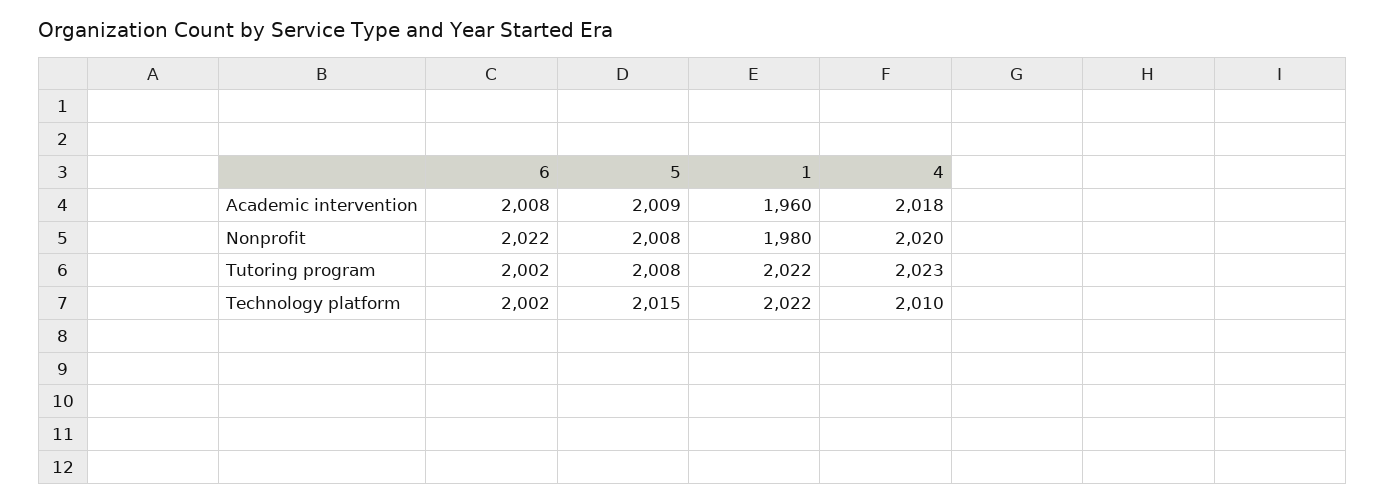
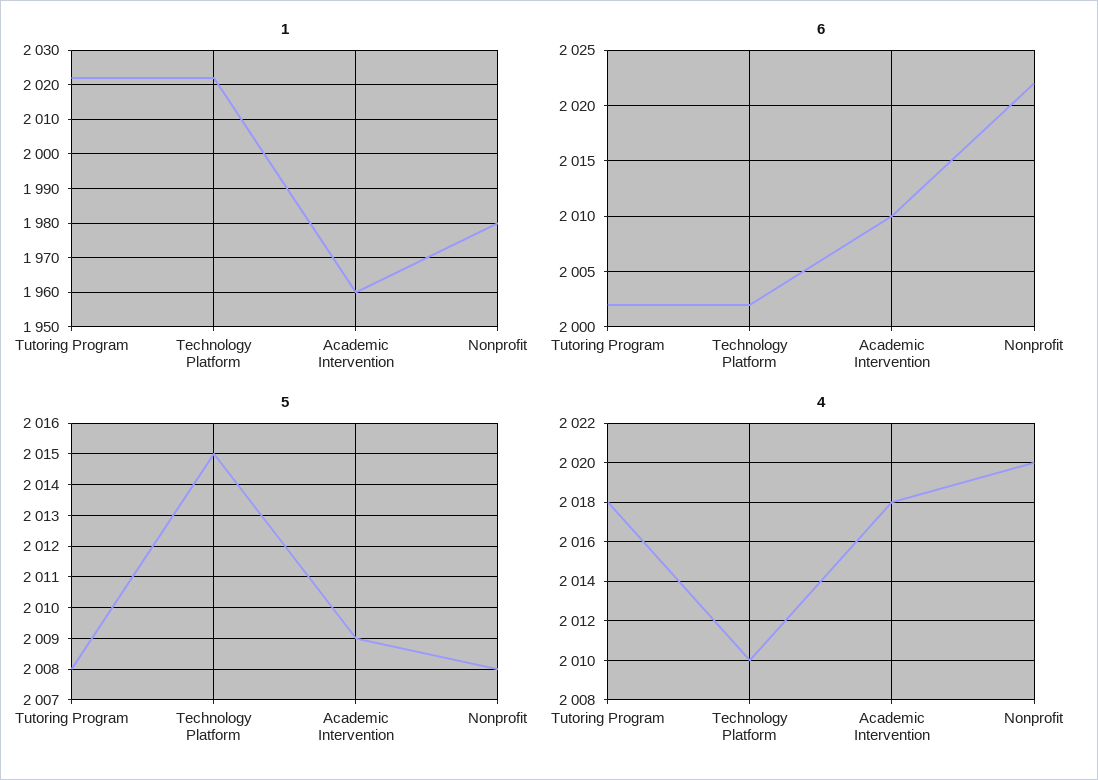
  {
    "6": {
-     "Academic intervention": 2008,
+     "Academic intervention": 2010,
      "Nonprofit": 2022,
      "Tutoring program": 2002,
      "Technology platform": 2002
    },
    "5": {
      "Academic intervention": 2009,
      "Nonprofit": 2008,
      "Tutoring program": 2008,
      "Technology platform": 2015
    },
    "1": {
      "Academic intervention": 1960,
      "Nonprofit": 1980,
      "Tutoring program": 2022,
      "Technology platform": 2022
    },
    "4": {
      "Academic intervention": 2018,
      "Nonprofit": 2020,
-     "Tutoring program": 2023,
+     "Tutoring program": 2018,
      "Technology platform": 2010
    }
  }

